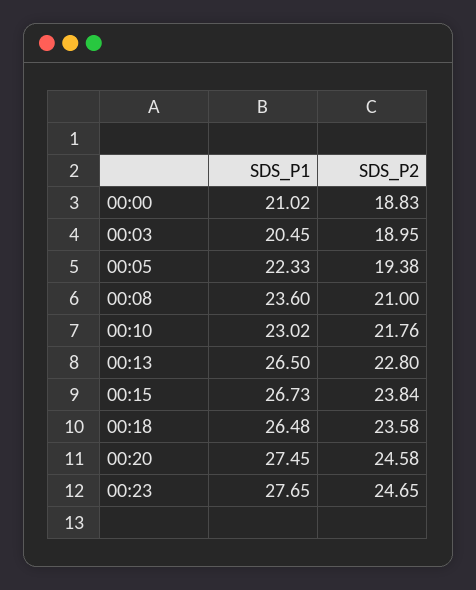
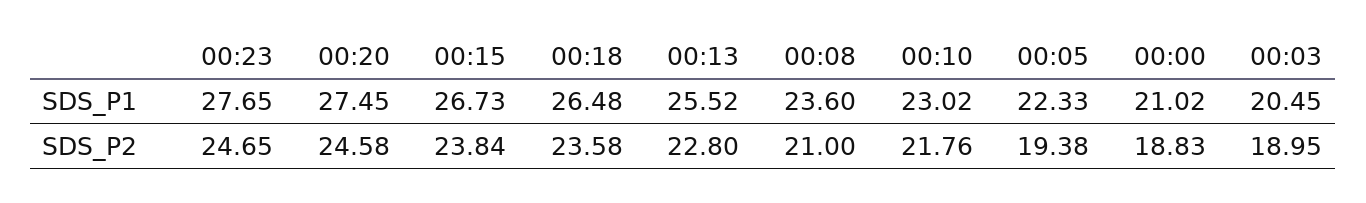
  {
    "SDS_P1": {
      "00:00": 21.02,
      "00:03": 20.45,
      "00:05": 22.33,
      "00:08": 23.6,
      "00:10": 23.02,
-     "00:13": 26.5,
+     "00:13": 25.52,
      "00:15": 26.73,
      "00:18": 26.48,
      "00:20": 27.45,
      "00:23": 27.65
    },
    "SDS_P2": {
      "00:00": 18.83,
      "00:03": 18.95,
      "00:05": 19.38,
      "00:08": 21,
      "00:10": 21.76,
      "00:13": 22.8,
      "00:15": 23.84,
      "00:18": 23.58,
      "00:20": 24.58,
      "00:23": 24.65
    }
  }

